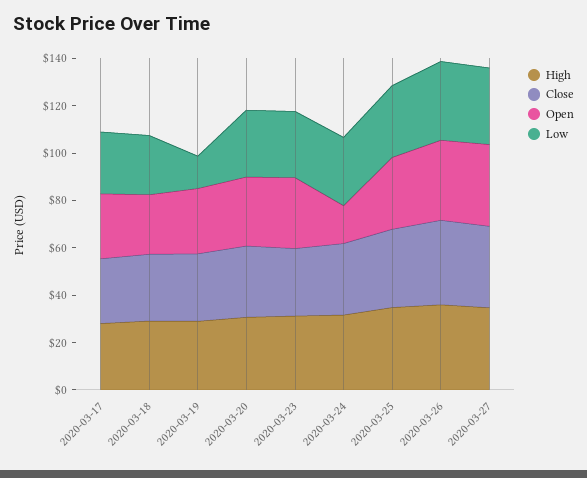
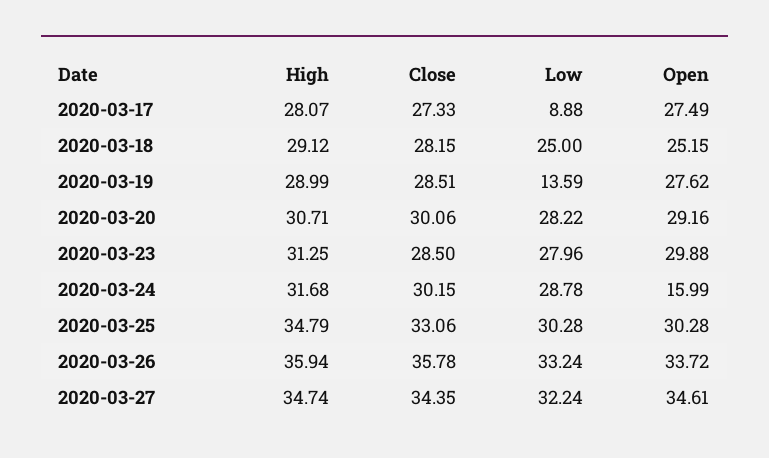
  {
    "High": {
      "2020-03-17": 28.07,
      "2020-03-18": 29.12,
      "2020-03-19": 28.99,
      "2020-03-20": 30.71,
      "2020-03-23": 31.25,
      "2020-03-24": 31.68,
      "2020-03-25": 34.79,
      "2020-03-26": 35.94,
      "2020-03-27": 34.74
    },
    "Close": {
      "2020-03-17": 27.33,
      "2020-03-18": 28.15,
      "2020-03-19": 28.51,
      "2020-03-20": 30.06,
      "2020-03-23": 28.5,
      "2020-03-24": 30.15,
      "2020-03-25": 33.06,
      "2020-03-26": 35.78,
      "2020-03-27": 34.35
    },
    "Open": {
      "2020-03-17": 27.49,
      "2020-03-18": 25.15,
      "2020-03-19": 27.62,
      "2020-03-20": 29.16,
      "2020-03-23": 29.88,
      "2020-03-24": 15.99,
      "2020-03-25": 30.28,
      "2020-03-26": 33.72,
      "2020-03-27": 34.61
    },
    "Low": {
-     "2020-03-17": 25,
+     "2020-03-17": 8.88,
      "2020-03-18": 25,
      "2020-03-19": 13.59,
      "2020-03-20": 28.22,
      "2020-03-23": 27.96,
      "2020-03-24": 28.78,
      "2020-03-25": 30.28,
      "2020-03-26": 33.24,
      "2020-03-27": 32.24
    }
  }

